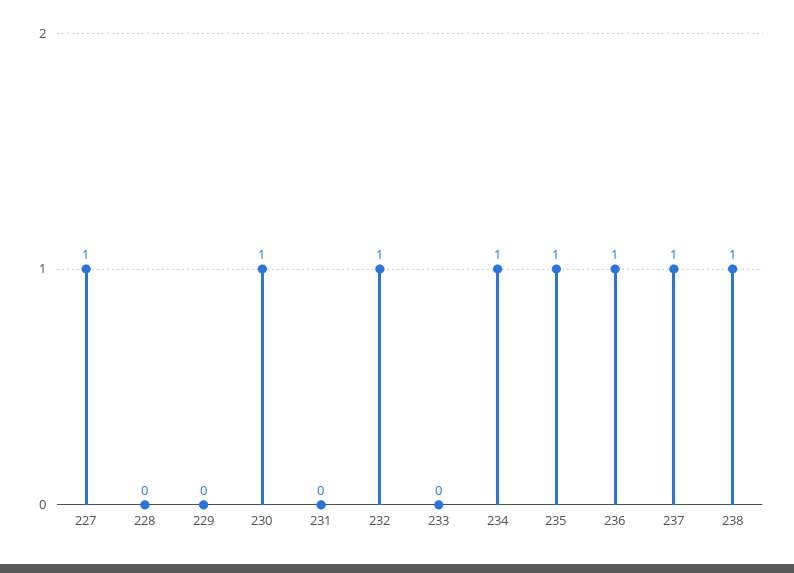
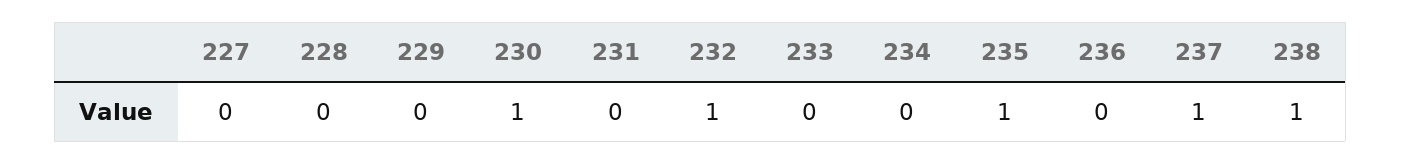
  {
-   "227": 1,
+   "227": 0,
    "228": 0,
    "229": 0,
    "230": 1,
    "231": 0,
    "232": 1,
    "233": 0,
-   "234": 1,
+   "234": 0,
    "235": 1,
-   "236": 1,
+   "236": 0,
    "237": 1,
    "238": 1
  }

